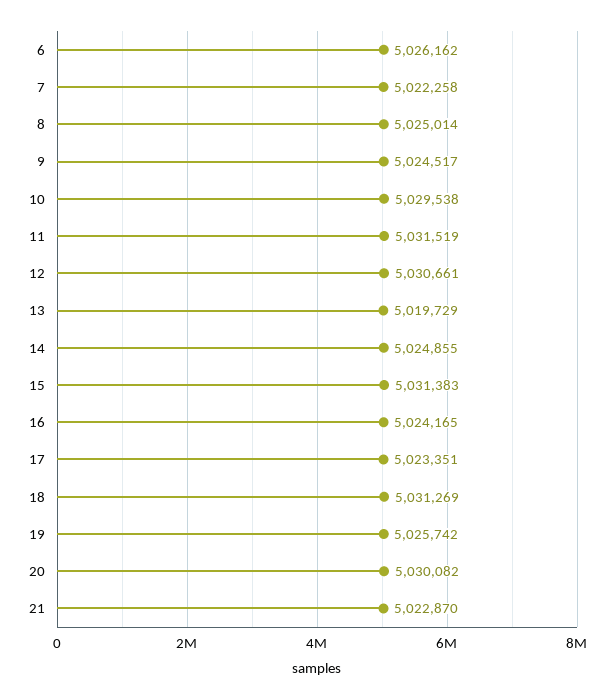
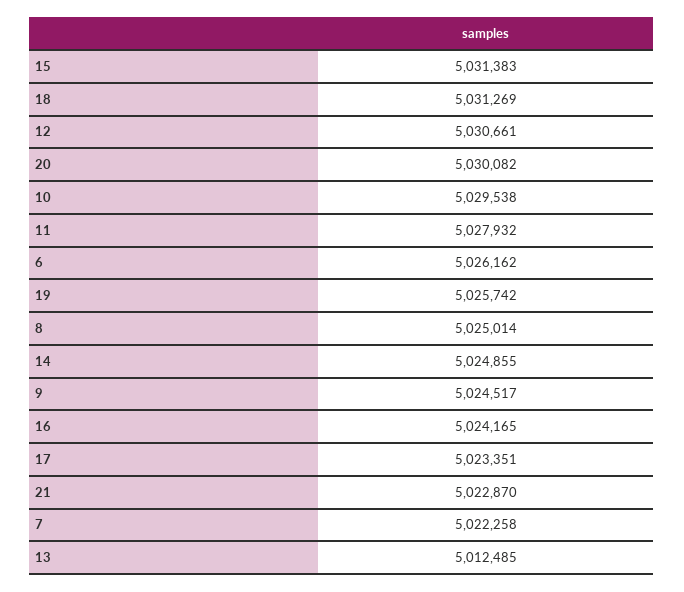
  {
    "6": 5026162,
    "7": 5022258,
    "8": 5025014,
    "9": 5024517,
    "10": 5029538,
-   "11": 5031519,
+   "11": 5027932,
    "12": 5030661,
-   "13": 5019729,
+   "13": 5012485,
    "14": 5024855,
    "15": 5031383,
    "16": 5024165,
    "17": 5023351,
    "18": 5031269,
    "19": 5025742,
    "20": 5030082,
    "21": 5022870
  }

